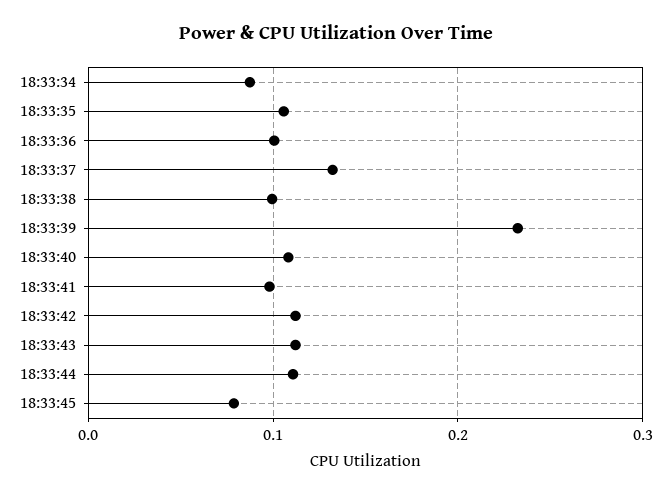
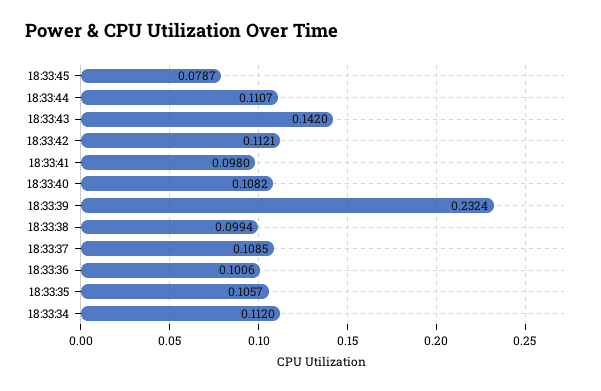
  {
-   "18:33:34": 0.09,
+   "18:33:34": 0.112,
    "18:33:35": 0.1057,
    "18:33:36": 0.1006,
-   "18:33:37": 0.13,
+   "18:33:37": 0.1085,
    "18:33:38": 0.0994,
    "18:33:39": 0.2324,
    "18:33:40": 0.1082,
    "18:33:41": 0.098,
    "18:33:42": 0.1121,
-   "18:33:43": 0.11,
+   "18:33:43": 0.142,
    "18:33:44": 0.1107,
    "18:33:45": 0.0787
  }

